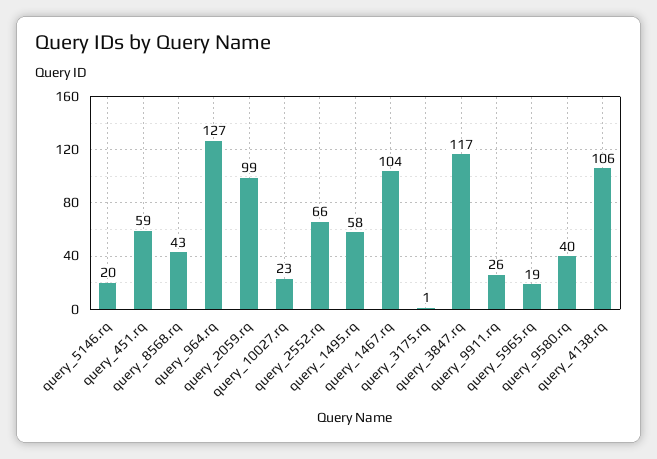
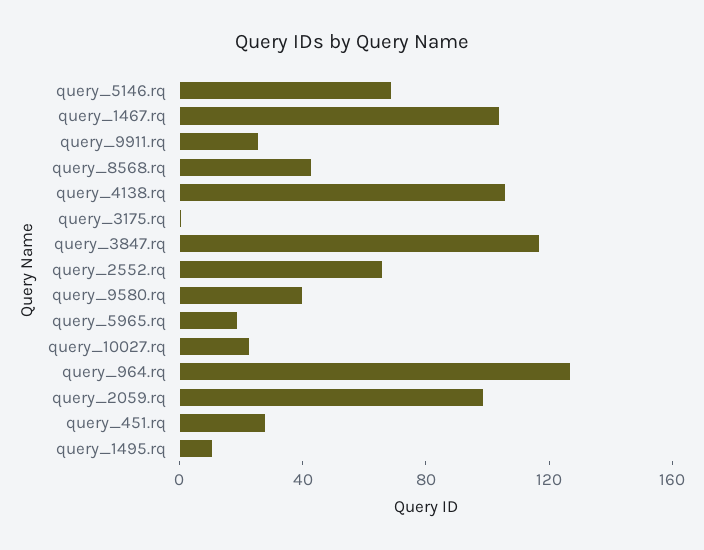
  {
-   "query_5146.rq": 20,
+   "query_5146.rq": 70,
-   "query_451.rq": 59,
+   "query_451.rq": 30,
    "query_8568.rq": 43,
    "query_964.rq": 127,
    "query_2059.rq": 99,
    "query_10027.rq": 23,
    "query_2552.rq": 66,
-   "query_1495.rq": 58,
+   "query_1495.rq": 10,
    "query_1467.rq": 104,
    "query_3175.rq": 1,
    "query_3847.rq": 117,
    "query_9911.rq": 26,
    "query_5965.rq": 19,
    "query_9580.rq": 40,
    "query_4138.rq": 106
  }

